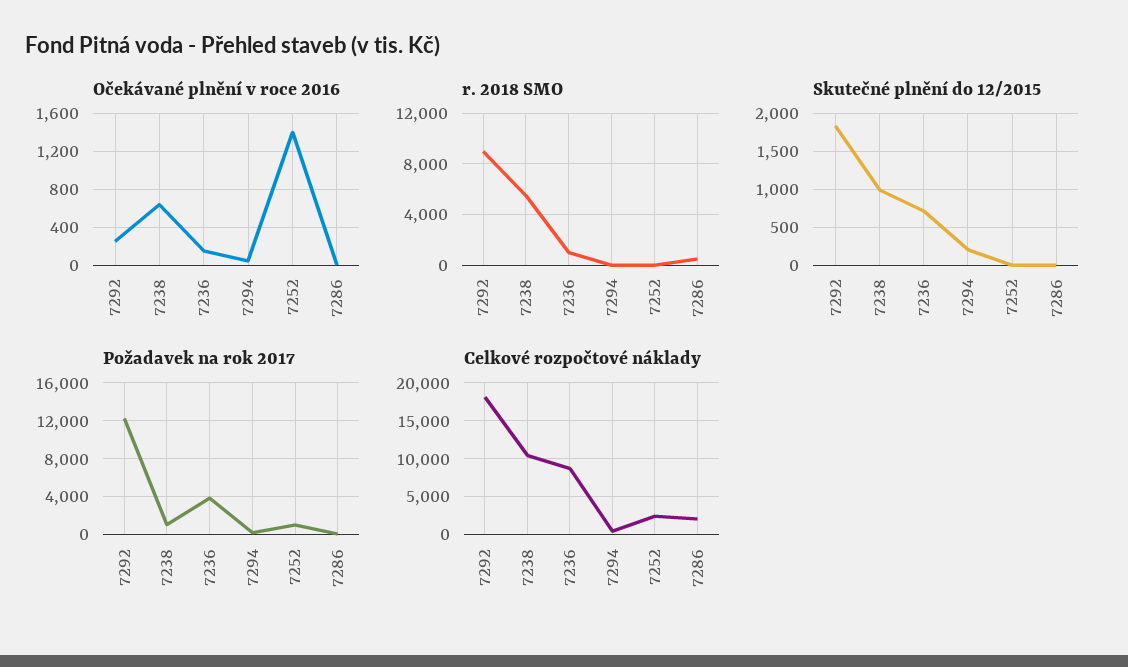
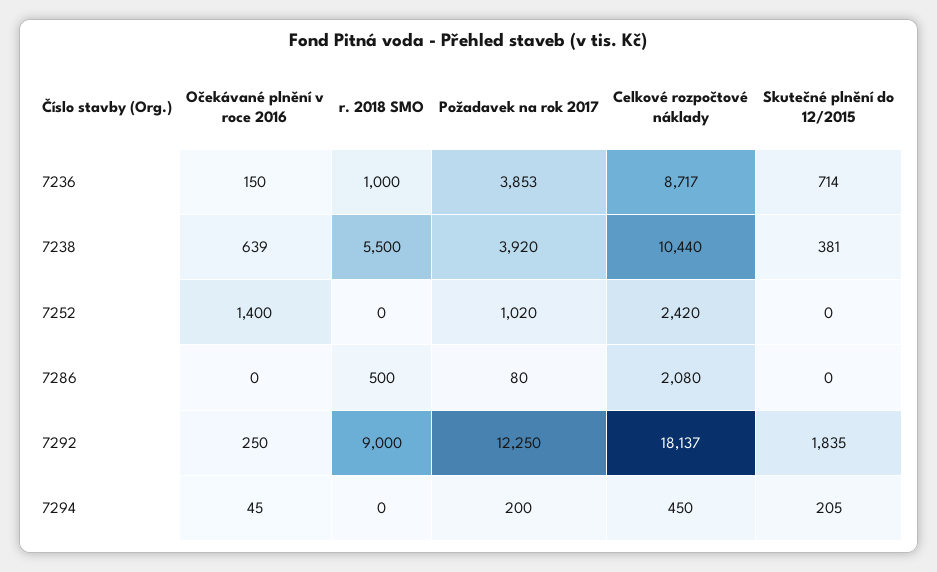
  {
    "Očekávané plnění v roce 2016": {
      "7292": 250,
      "7238": 639,
      "7236": 150,
      "7294": 45,
      "7252": 1400,
      "7286": 0
    },
    "r. 2018 SMO": {
      "7292": 9000,
      "7238": 5500,
      "7236": 1000,
      "7294": 0,
      "7252": 0,
      "7286": 500
    },
    "Skutečné plnění do 12/2015": {
      "7292": 1835,
-     "7238": 1000,
+     "7238": 381,
      "7236": 714,
      "7294": 205,
      "7252": 0,
      "7286": 0
    },
    "Požadavek na rok 2017": {
      "7292": 12250,
-     "7238": 1000,
+     "7238": 3920,
      "7236": 3853,
      "7294": 200,
      "7252": 1020,
      "7286": 80
    },
    "Celkové rozpočtové náklady": {
      "7292": 18137,
      "7238": 10440,
      "7236": 8717,
      "7294": 450,
      "7252": 2420,
      "7286": 2080
    }
  }

